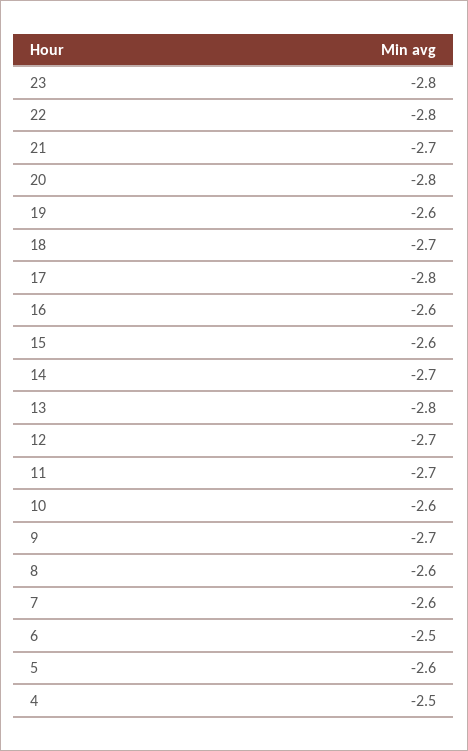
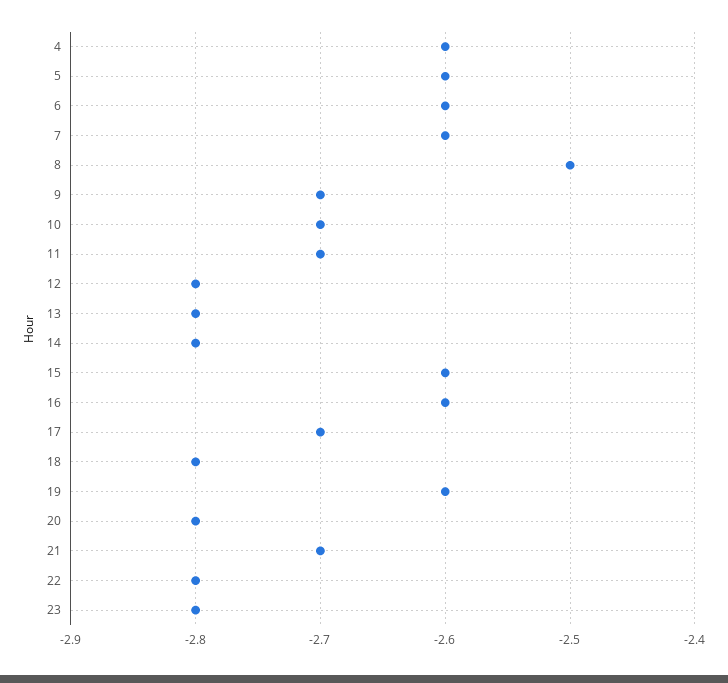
  {
    "23": -2.8,
    "22": -2.8,
    "21": -2.7,
    "20": -2.8,
    "19": -2.6,
-   "18": -2.7,
+   "18": -2.8,
-   "17": -2.8,
+   "17": -2.7,
    "16": -2.6,
    "15": -2.6,
-   "14": -2.7,
+   "14": -2.8,
    "13": -2.8,
-   "12": -2.7,
+   "12": -2.8,
    "11": -2.7,
-   "10": -2.6,
+   "10": -2.7,
    "9": -2.7,
-   "8": -2.6,
+   "8": -2.5,
    "7": -2.6,
-   "6": -2.5,
+   "6": -2.6,
    "5": -2.6,
-   "4": -2.5
+   "4": -2.6
  }

